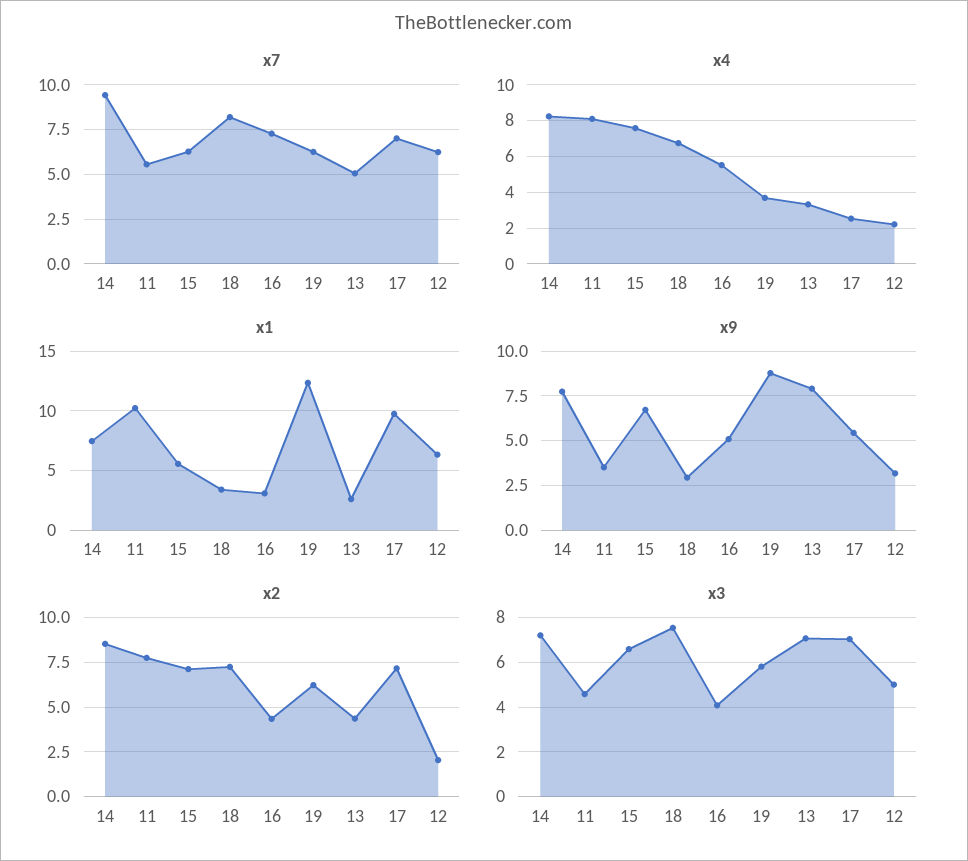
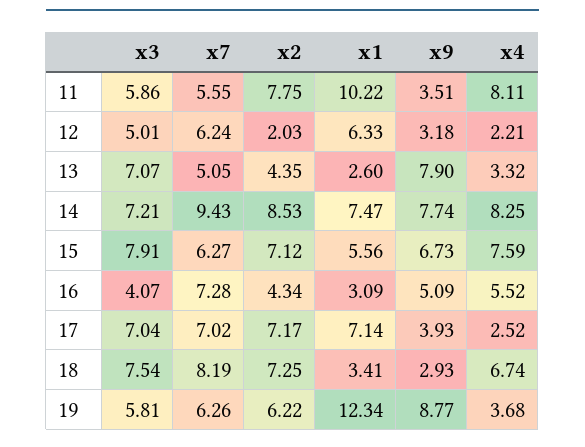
  {
    "x7": {
      "14": 9.43,
      "11": 5.55,
      "15": 6.27,
      "18": 8.19,
      "16": 7.28,
      "19": 6.26,
      "13": 5.05,
      "17": 7.02,
      "12": 6.24
    },
    "x4": {
      "14": 8.25,
      "11": 8.11,
      "15": 7.59,
      "18": 6.74,
      "16": 5.52,
      "19": 3.68,
      "13": 3.32,
      "17": 2.52,
      "12": 2.21
    },
    "x1": {
      "14": 7.47,
      "11": 10.22,
      "15": 5.56,
      "18": 3.41,
      "16": 3.09,
      "19": 12.34,
      "13": 2.6,
-     "17": 10,
+     "17": 7.14,
      "12": 6.33
    },
    "x9": {
      "14": 7.74,
      "11": 3.51,
      "15": 6.73,
      "18": 2.93,
      "16": 5.09,
      "19": 8.77,
      "13": 7.9,
-     "17": 5.5,
+     "17": 3.93,
      "12": 3.18
    },
    "x2": {
      "14": 8.53,
      "11": 7.75,
      "15": 7.12,
      "18": 7.25,
      "16": 4.34,
      "19": 6.22,
      "13": 4.35,
      "17": 7.17,
      "12": 2.03
    },
    "x3": {
      "14": 7.21,
-     "11": 4.5,
+     "11": 5.86,
-     "15": 6.5,
+     "15": 7.91,
      "18": 7.54,
      "16": 4.07,
      "19": 5.81,
      "13": 7.07,
      "17": 7.04,
      "12": 5.01
    }
  }

